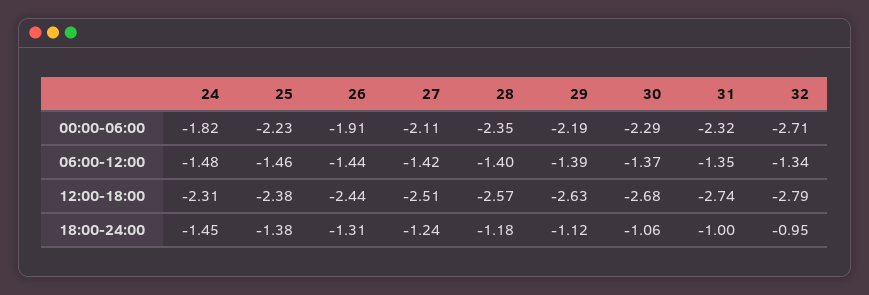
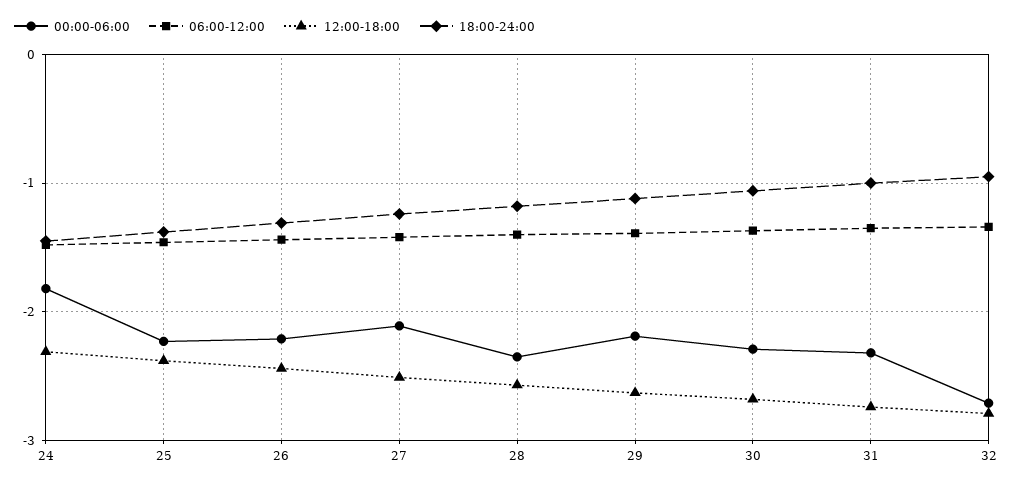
  {
    "00:00-06:00": {
      "24": -1.82,
      "25": -2.23,
-     "26": -1.91,
+     "26": -2.2,
      "27": -2.11,
      "28": -2.35,
      "29": -2.19,
      "30": -2.29,
      "31": -2.32,
      "32": -2.71
    },
    "06:00-12:00": {
      "24": -1.48,
      "25": -1.46,
      "26": -1.44,
      "27": -1.42,
      "28": -1.4,
      "29": -1.39,
      "30": -1.37,
      "31": -1.35,
      "32": -1.34
    },
    "12:00-18:00": {
      "24": -2.31,
      "25": -2.38,
      "26": -2.44,
      "27": -2.51,
      "28": -2.57,
      "29": -2.63,
      "30": -2.68,
      "31": -2.74,
      "32": -2.79
    },
    "18:00-24:00": {
      "24": -1.45,
      "25": -1.38,
      "26": -1.31,
      "27": -1.24,
      "28": -1.18,
      "29": -1.12,
      "30": -1.06,
      "31": -1,
      "32": -0.95
    }
  }

